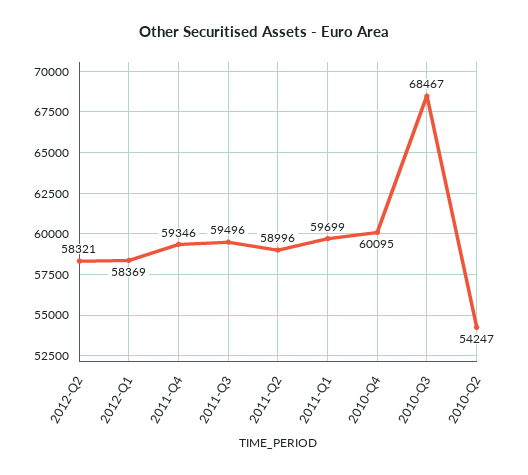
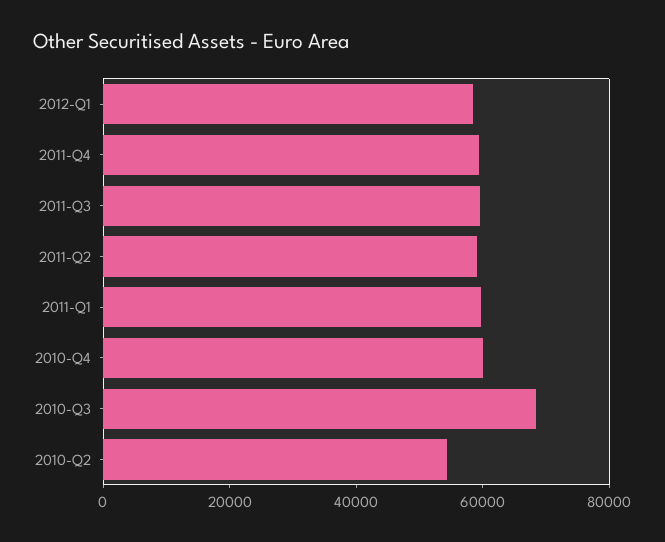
  {
-   "2012-Q2": 58321,
    "2012-Q1": 58369,
    "2011-Q4": 59346,
    "2011-Q3": 59496,
    "2011-Q2": 58996,
    "2011-Q1": 59699,
    "2010-Q4": 60095,
    "2010-Q3": 68467,
    "2010-Q2": 54247
  }

